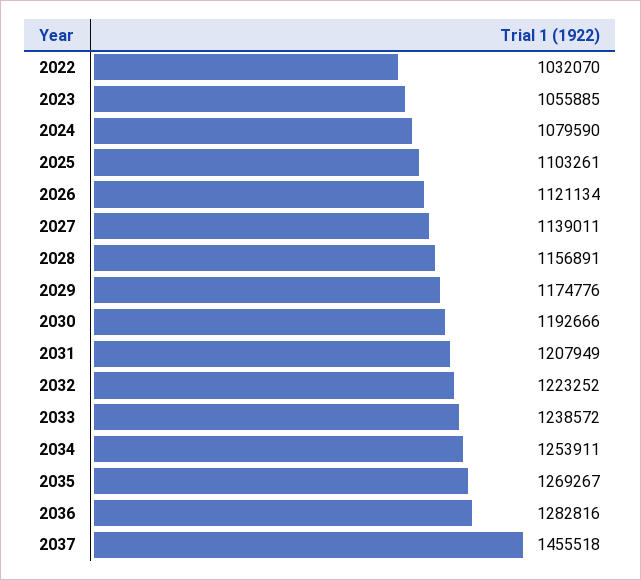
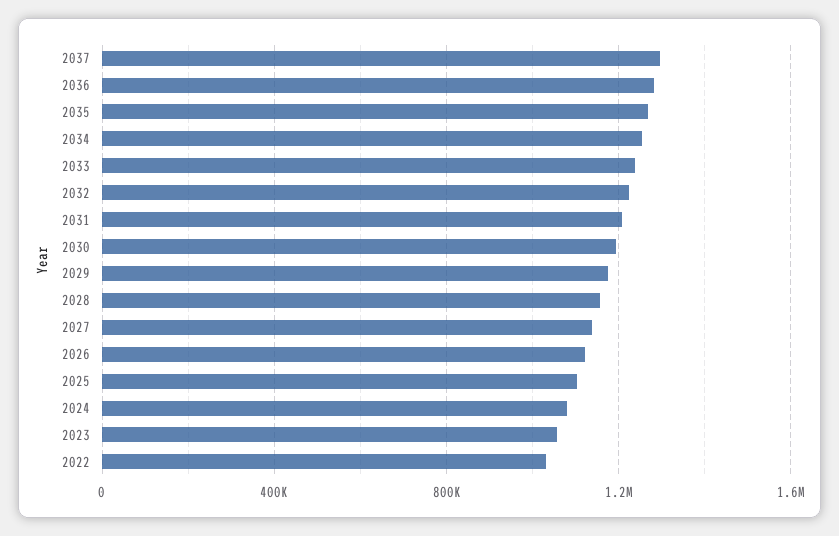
  {
    "2022": 1032070,
    "2023": 1055885,
    "2024": 1079590,
    "2025": 1103261,
    "2026": 1121134,
    "2027": 1139011,
    "2028": 1156891,
    "2029": 1174776,
    "2030": 1192666,
    "2031": 1207949,
    "2032": 1223252,
    "2033": 1238572,
    "2034": 1253911,
    "2035": 1269267,
    "2036": 1282816,
-   "2037": 1455518
+   "2037": 1300000
  }

